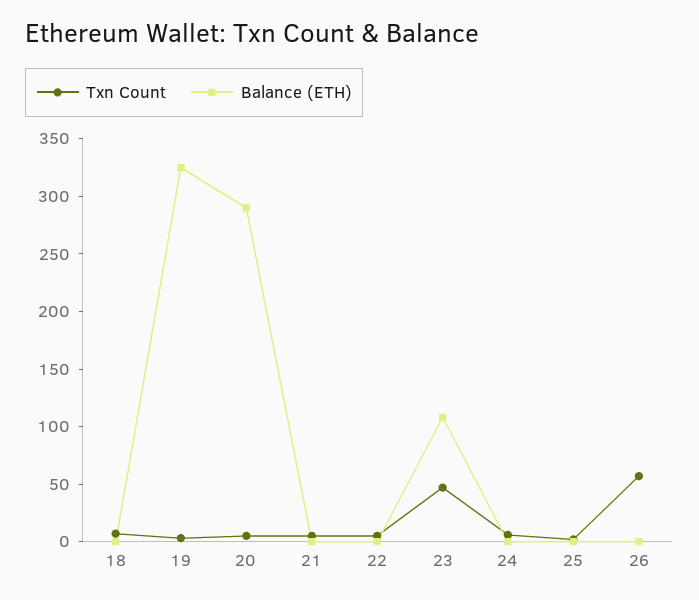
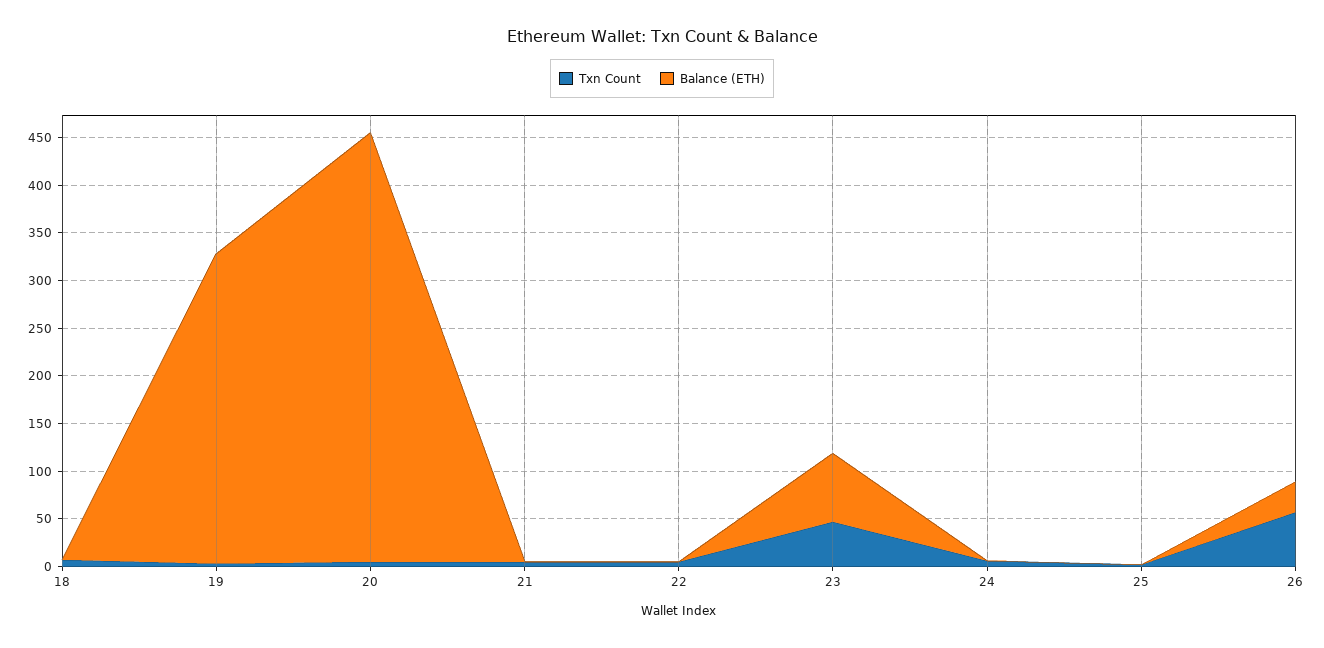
  {
    "Txn Count": {
      "18": 10,
      "19": 0,
      "20": 10,
      "21": 10,
      "22": 10,
      "23": 50,
      "24": 10,
      "25": 0,
      "26": 60
    },
    "Balance (ETH)": {
      "18": 0,
      "19": 330,
-     "20": 290,
+     "20": 450,
      "21": 0,
      "22": 0,
-     "23": 110,
+     "23": 70,
      "24": 0,
      "25": 0,
-     "26": 0
+     "26": 30
    }
  }

